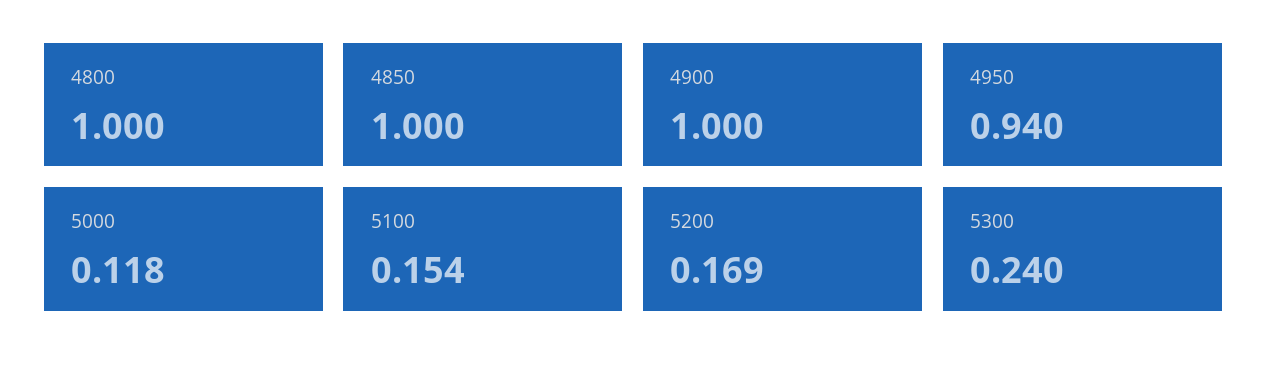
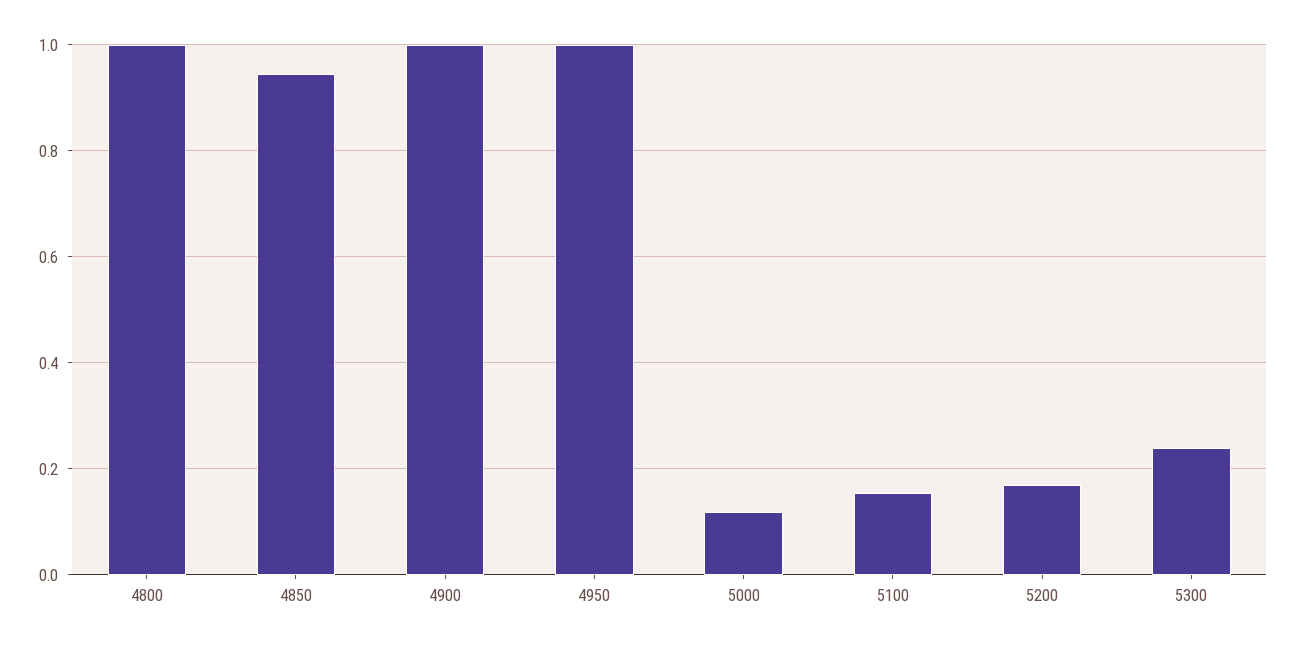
  {
    "4800": 1,
-   "4850": 1,
+   "4850": 0.94,
    "4900": 1,
-   "4950": 0.94,
+   "4950": 1,
    "5000": 0.118,
    "5100": 0.154,
    "5200": 0.169,
    "5300": 0.24
  }

